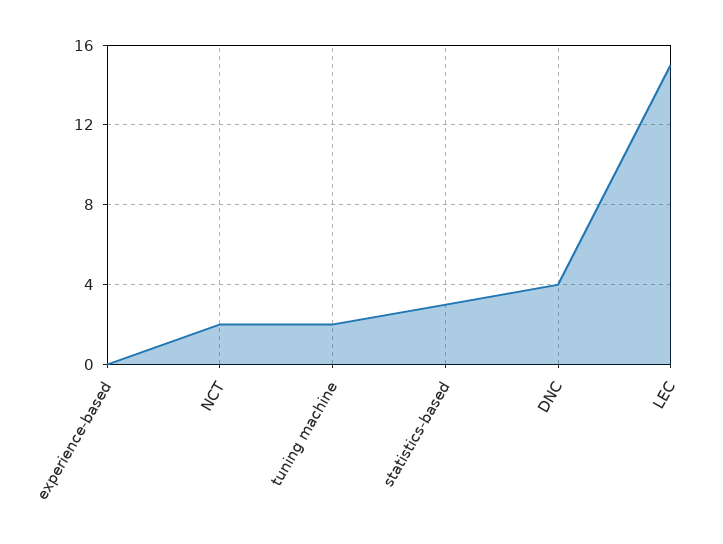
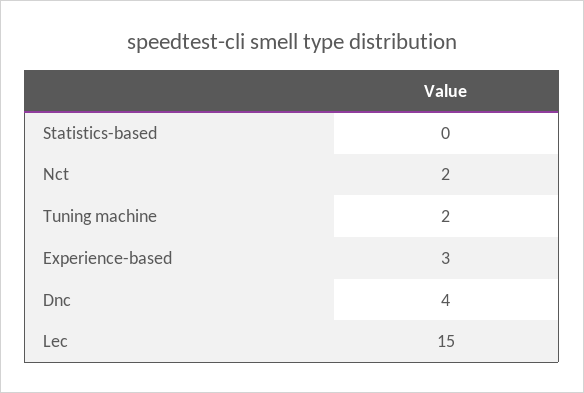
  {
-   "experience-based": 0,
+   "experience-based": 3,
    "NCT": 2,
    "tuning machine": 2,
-   "statistics-based": 3,
+   "statistics-based": 0,
    "DNC": 4,
    "LEC": 15
  }

